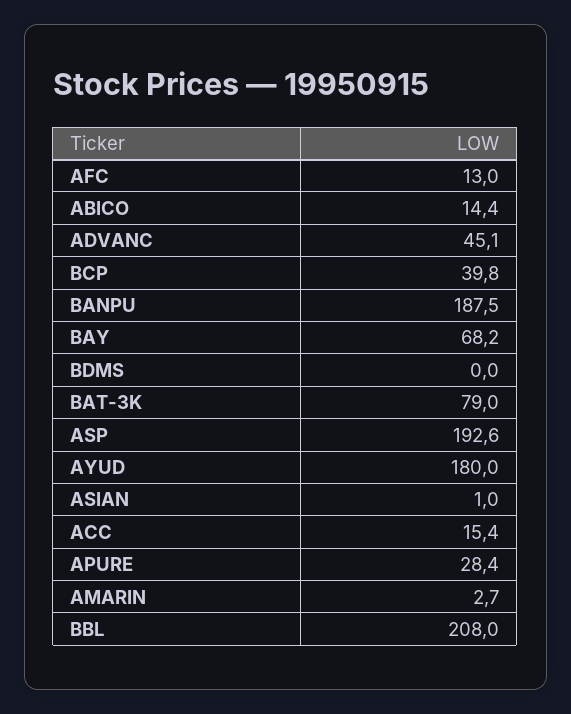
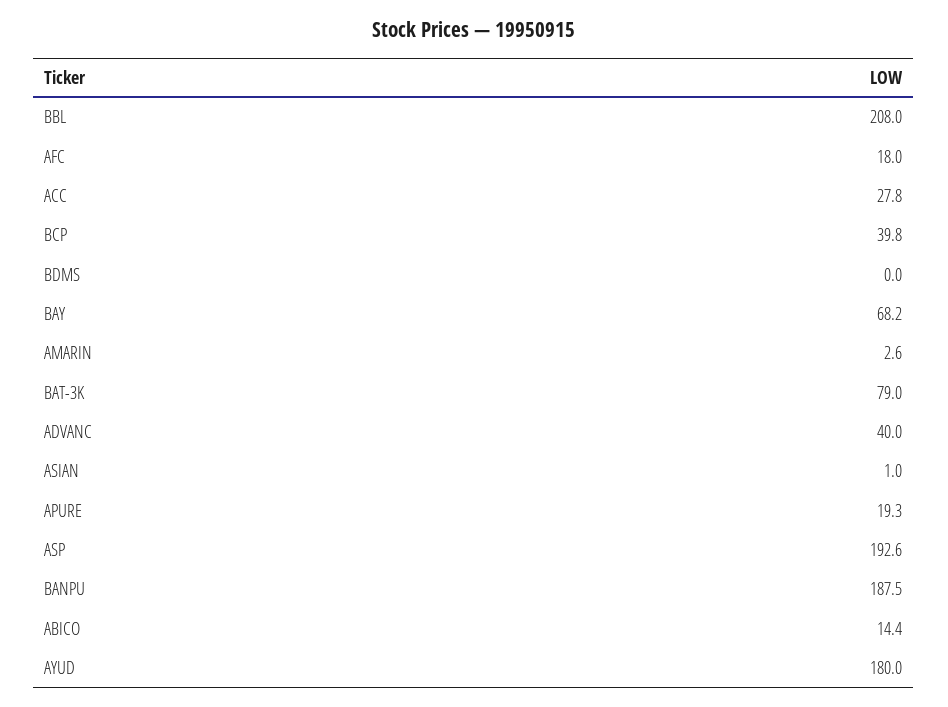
  {
-   "AFC": 13,
+   "AFC": 18,
    "ABICO": 14.4,
-   "ADVANC": 45.1,
+   "ADVANC": 40,
    "BCP": 39.8,
    "BANPU": 187.5,
    "BAY": 68.2,
    "BDMS": 0,
    "BAT-3K": 79,
    "ASP": 192.6,
    "AYUD": 180,
    "ASIAN": 1,
-   "ACC": 15.4,
+   "ACC": 27.8,
-   "APURE": 28.4,
+   "APURE": 19.3,
-   "AMARIN": 2.7,
+   "AMARIN": 2.6,
    "BBL": 208
  }

